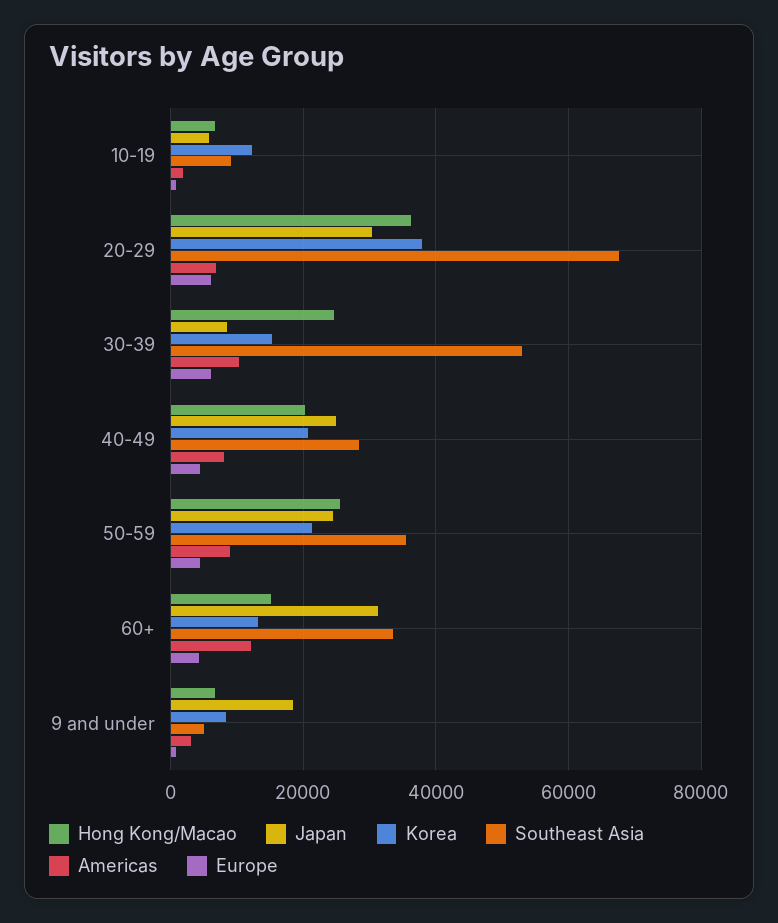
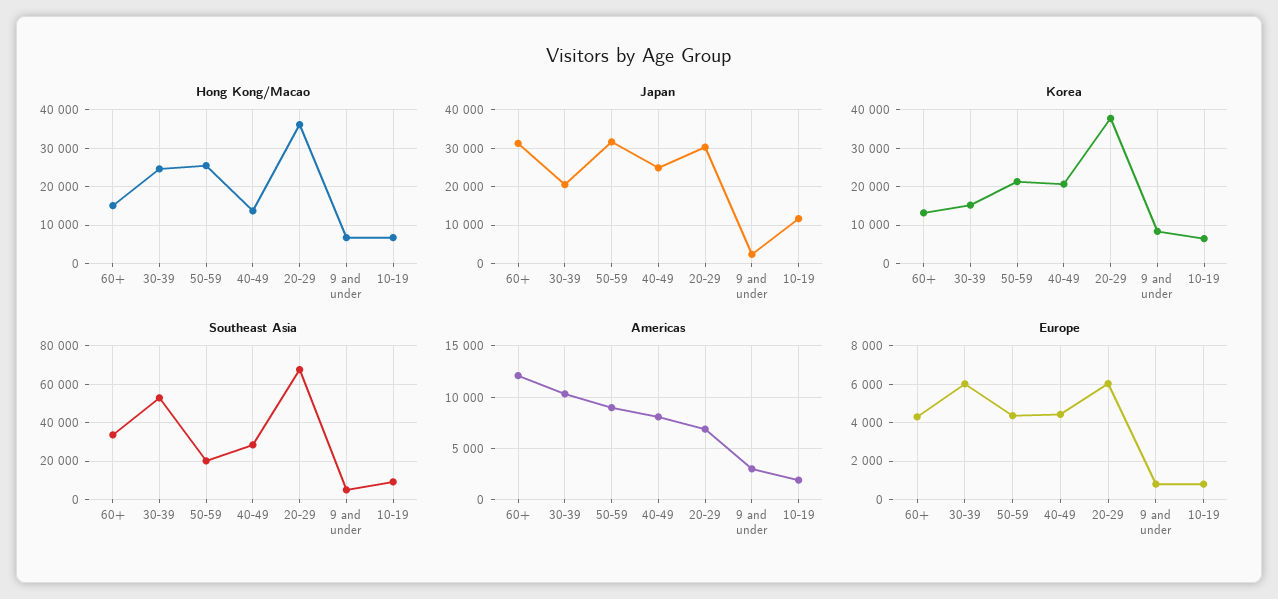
  {
    "Hong Kong/Macao": {
      "10-19": 6000,
      "20-29": 36000,
      "30-39": 24000,
-     "40-49": 20000,
+     "40-49": 14000,
      "50-59": 26000,
      "60+": 16000,
      "9 and under": 6000
    },
    "Japan": {
-     "10-19": 6000,
+     "10-19": 12000,
      "20-29": 30000,
-     "30-39": 8000,
+     "30-39": 20000,
      "40-49": 24000,
-     "50-59": 24000,
+     "50-59": 32000,
      "60+": 32000,
-     "9 and under": 18000
+     "9 and under": 2000
    },
    "Korea": {
-     "10-19": 12000,
+     "10-19": 6000,
      "20-29": 38000,
      "30-39": 16000,
      "40-49": 20000,
      "50-59": 22000,
      "60+": 14000,
      "9 and under": 8000
    },
    "Southeast Asia": {
      "10-19": 10000,
      "20-29": 68000,
      "30-39": 52000,
      "40-49": 28000,
-     "50-59": 36000,
+     "50-59": 20000,
      "60+": 34000,
      "9 and under": 6000
    },
    "Americas": {
      "10-19": 2000,
      "20-29": 7000,
      "30-39": 10000,
      "40-49": 8000,
      "50-59": 9000,
      "60+": 12000,
      "9 and under": 3000
    },
    "Europe": {
      "10-19": 1000,
      "20-29": 6000,
      "30-39": 6000,
      "40-49": 4500,
      "50-59": 4500,
      "60+": 4500,
      "9 and under": 1000
    }
  }

